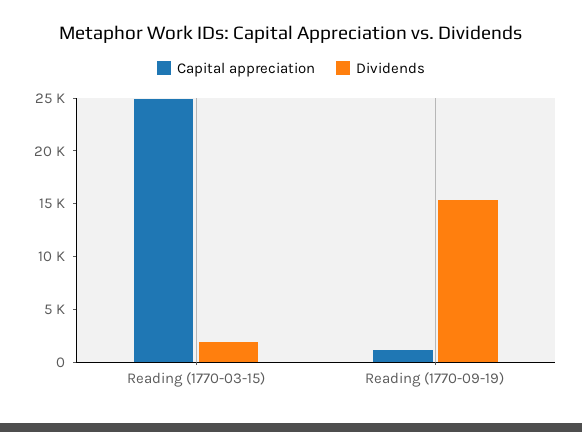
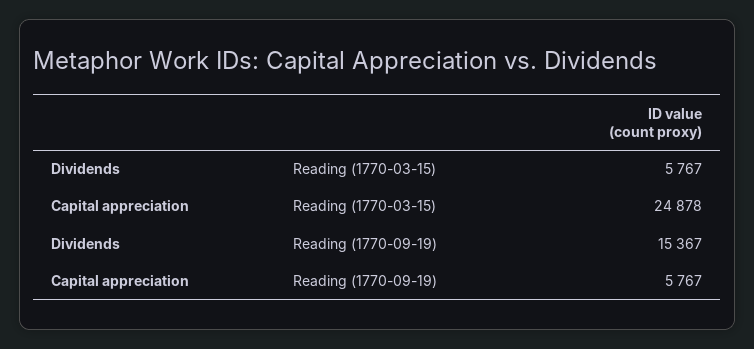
  {
    "Capital appreciation": {
      "Reading (1770-03-15)": 24878,
-     "Reading (1770-09-19)": 1000
+     "Reading (1770-09-19)": 5767
    },
    "Dividends": {
-     "Reading (1770-03-15)": 2000,
+     "Reading (1770-03-15)": 5767,
      "Reading (1770-09-19)": 15367
    }
  }

